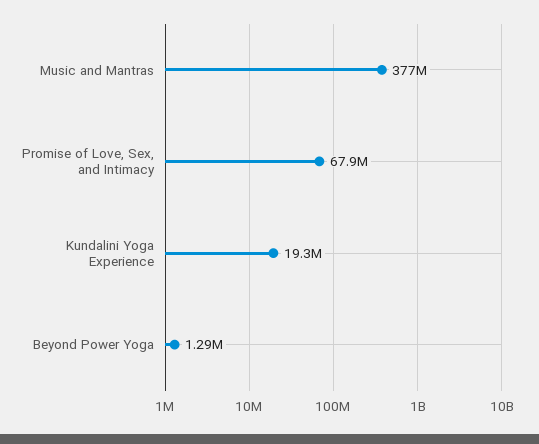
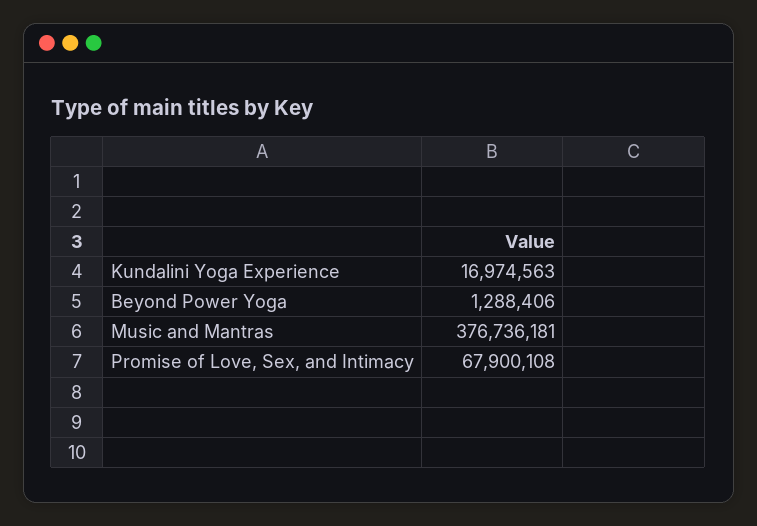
  {
    "Music and Mantras": 376736181,
    "Promise of Love, Sex, and Intimacy": 67900108,
-   "Kundalini Yoga Experience": 19300000,
+   "Kundalini Yoga Experience": 16974563,
    "Beyond Power Yoga": 1288406
  }

